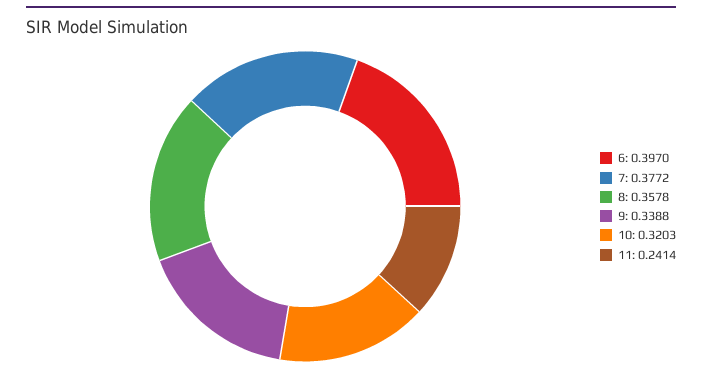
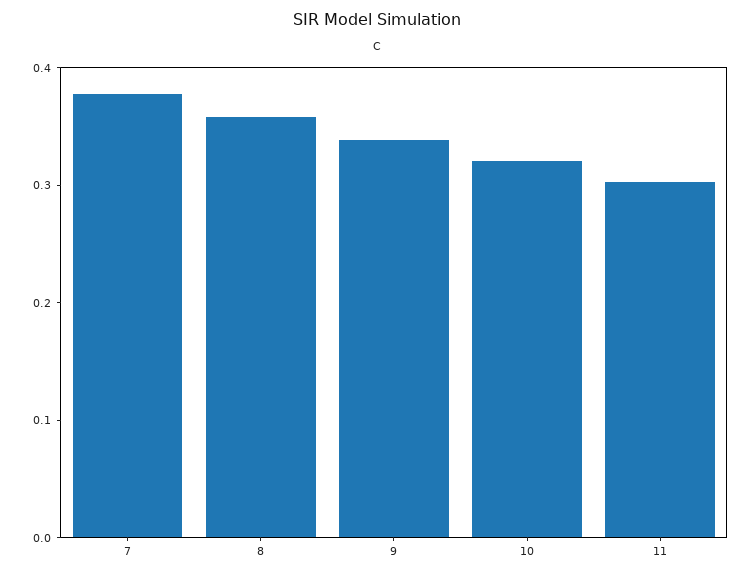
  {
-   "6": 0.397,
    "7": 0.3772,
    "8": 0.3578,
    "9": 0.3388,
    "10": 0.3203,
-   "11": 0.2414
+   "11": 0.3
  }

